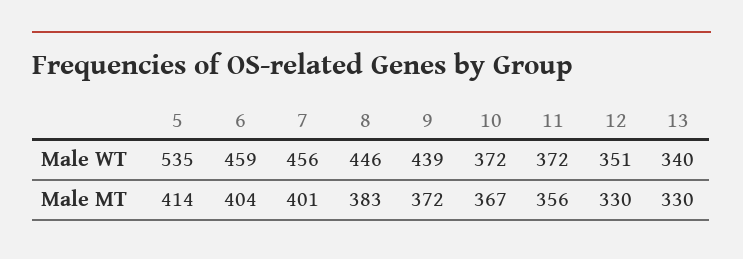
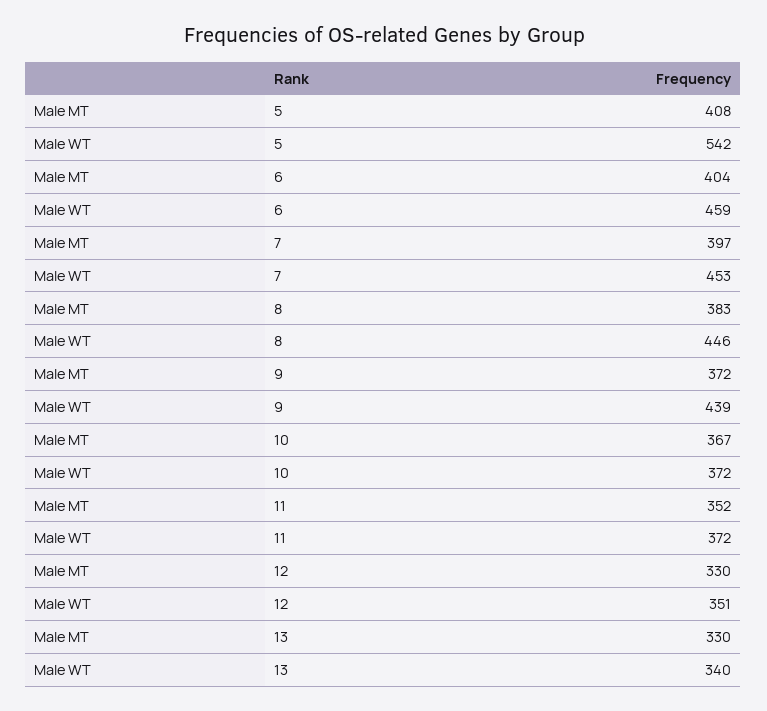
  {
    "5": {
-     "Male WT": 535,
+     "Male WT": 542,
-     "Male MT": 414
+     "Male MT": 408
    },
    "6": {
      "Male WT": 459,
      "Male MT": 404
    },
    "7": {
-     "Male WT": 456,
+     "Male WT": 453,
-     "Male MT": 401
+     "Male MT": 397
    },
    "8": {
      "Male WT": 446,
      "Male MT": 383
    },
    "9": {
      "Male WT": 439,
      "Male MT": 372
    },
    "10": {
      "Male WT": 372,
      "Male MT": 367
    },
    "11": {
      "Male WT": 372,
-     "Male MT": 356
+     "Male MT": 352
    },
    "12": {
      "Male WT": 351,
      "Male MT": 330
    },
    "13": {
      "Male WT": 340,
      "Male MT": 330
    }
  }

